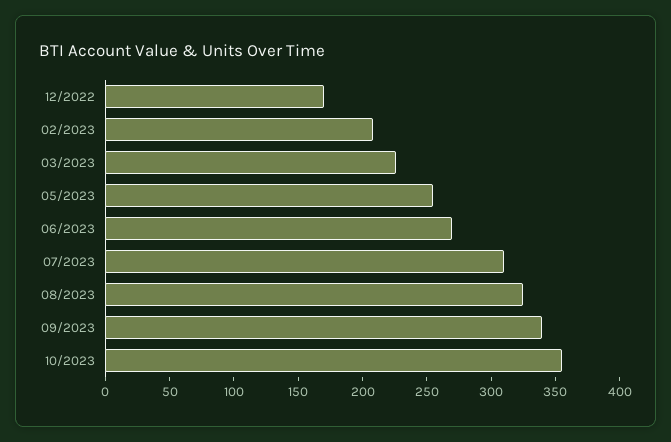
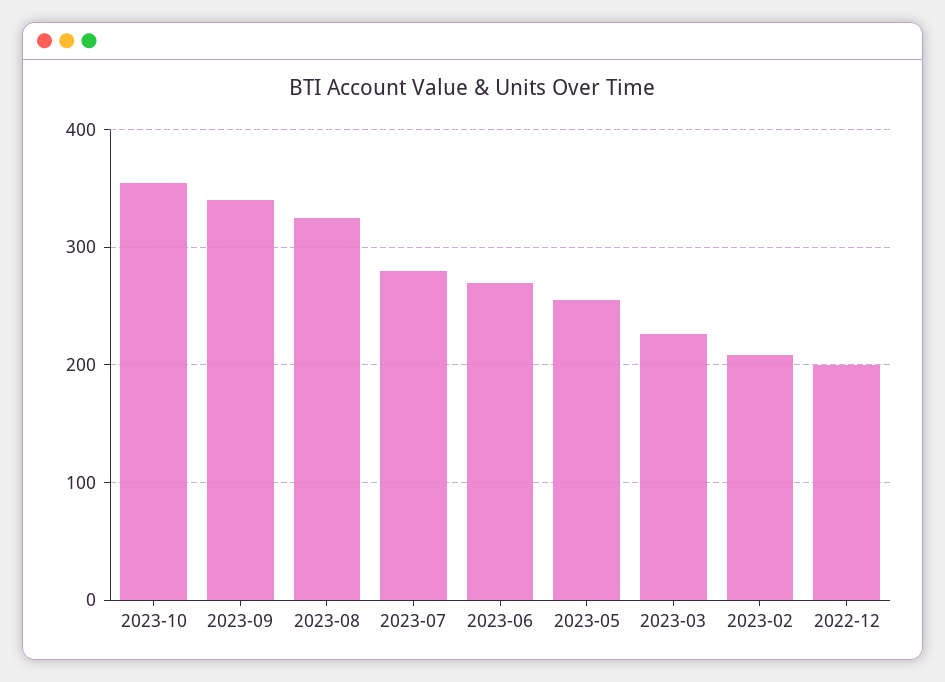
  {
-   "12/2022": 170,
+   "12/2022": 200,
    "02/2023": 210,
    "03/2023": 230,
    "05/2023": 260,
    "06/2023": 270,
-   "07/2023": 310,
+   "07/2023": 280,
    "08/2023": 330,
    "09/2023": 340,
    "10/2023": 360
  }

